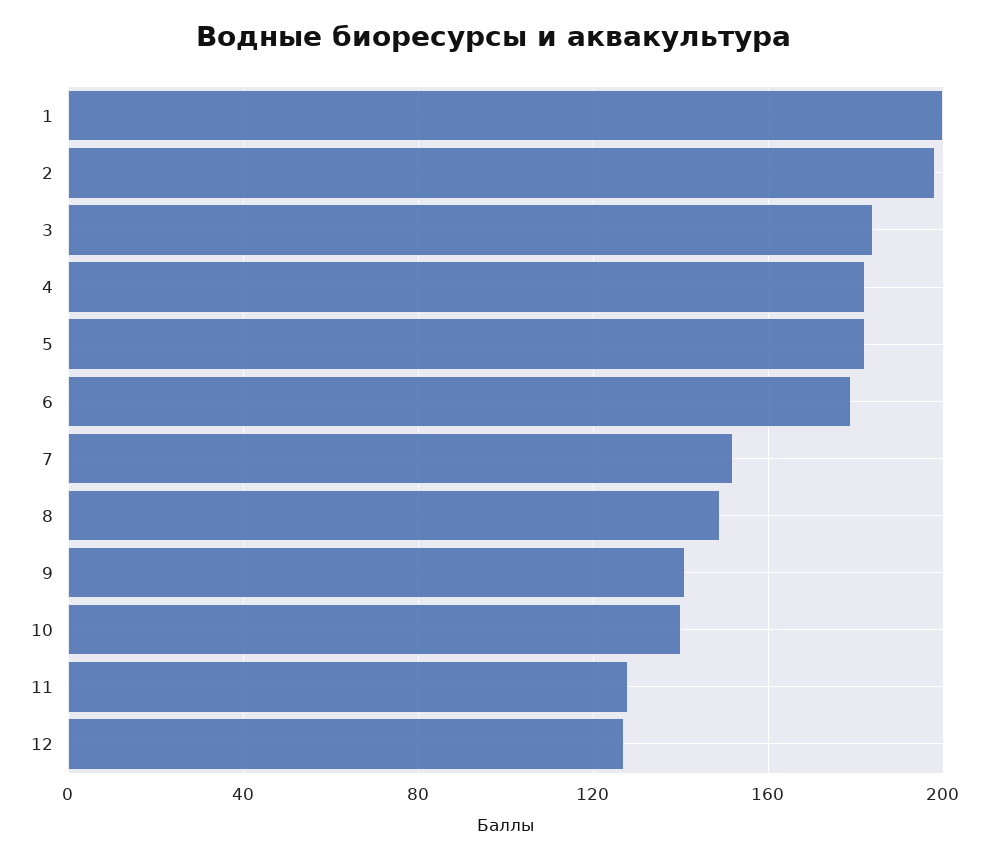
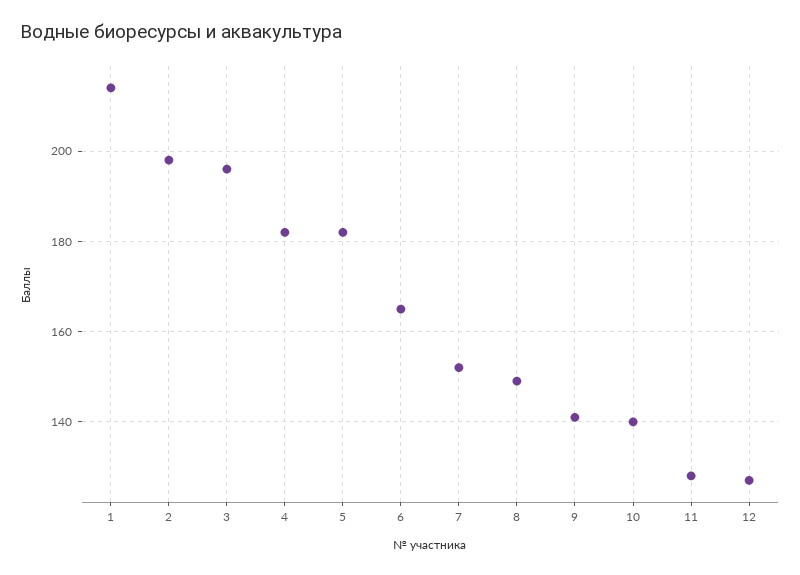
  {
-   "1": 200,
+   "1": 215,
    "2": 200,
-   "3": 185,
+   "3": 195,
    "4": 180,
    "5": 180,
-   "6": 180,
+   "6": 165,
    "7": 150,
    "8": 150,
    "9": 140,
    "10": 140,
    "11": 130,
    "12": 125
  }

